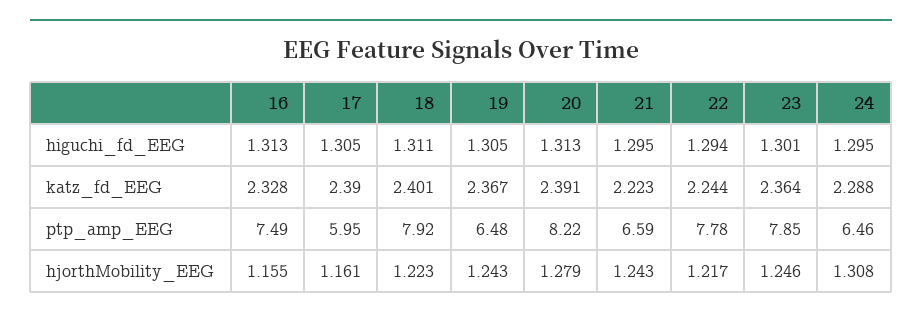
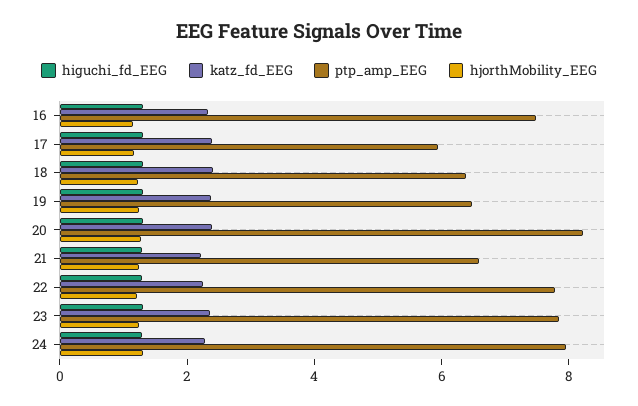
  {
    "higuchi_fd_EEG": {
      "16": 1.313,
      "17": 1.305,
      "18": 1.311,
      "19": 1.305,
      "20": 1.313,
      "21": 1.295,
      "22": 1.294,
      "23": 1.301,
      "24": 1.295
    },
    "katz_fd_EEG": {
      "16": 2.328,
      "17": 2.39,
      "18": 2.401,
      "19": 2.367,
      "20": 2.391,
      "21": 2.223,
      "22": 2.244,
      "23": 2.364,
      "24": 2.288
    },
    "ptp_amp_EEG": {
      "16": 7.49,
      "17": 5.95,
-     "18": 7.92,
+     "18": 6.5,
      "19": 6.48,
      "20": 8.22,
      "21": 6.59,
      "22": 7.78,
      "23": 7.85,
-     "24": 6.46
+     "24": 8
    },
    "hjorthMobility_EEG": {
      "16": 1.155,
      "17": 1.161,
      "18": 1.223,
      "19": 1.243,
      "20": 1.279,
      "21": 1.243,
      "22": 1.217,
      "23": 1.246,
      "24": 1.308
    }
  }

